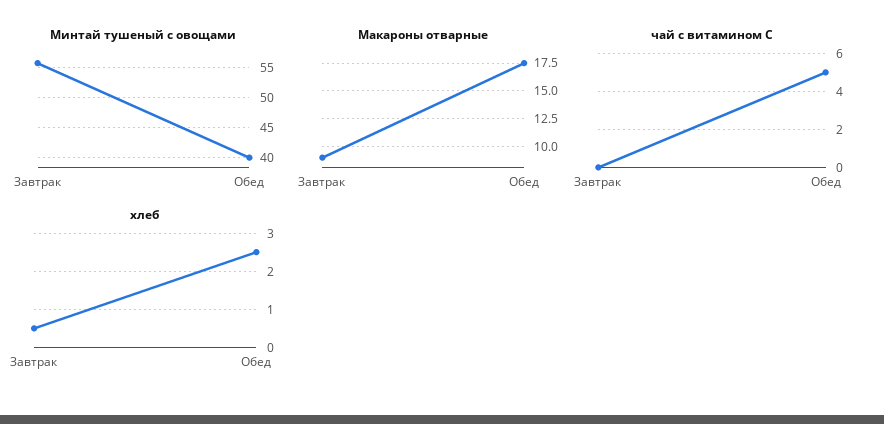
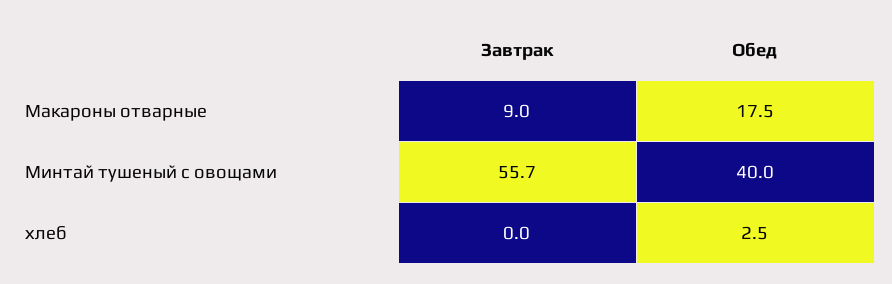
  {
    "Минтай тушеный с овощами": {
      "Завтрак": 55.7,
      "Обед": 40
    },
    "Макароны отварные": {
      "Завтрак": 9,
      "Обед": 17.5
    },
-   "чай с витамином С": {
-     "Завтрак": 0,
-     "Обед": 5
-   },
    "хлеб": {
-     "Завтрак": 0.5,
+     "Завтрак": 0,
      "Обед": 2.5
    }
  }

